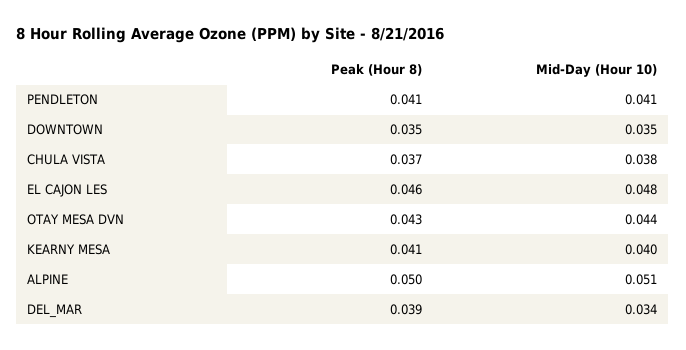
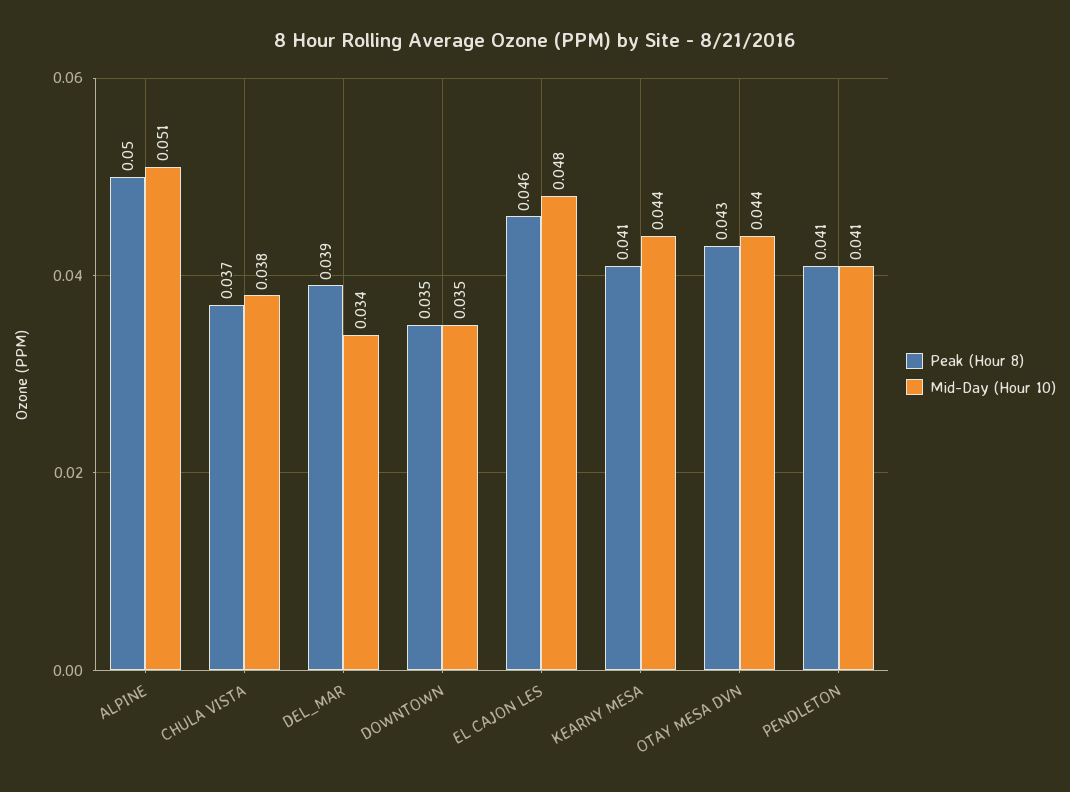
  {
    "Peak (Hour 8)": {
      "PENDLETON": 0.041,
      "DOWNTOWN": 0.035,
      "CHULA VISTA": 0.037,
      "EL CAJON LES": 0.046,
      "OTAY MESA DVN": 0.043,
      "KEARNY MESA": 0.041,
      "ALPINE": 0.05,
      "DEL_MAR": 0.039
    },
    "Mid-Day (Hour 10)": {
      "PENDLETON": 0.041,
      "DOWNTOWN": 0.035,
      "CHULA VISTA": 0.038,
      "EL CAJON LES": 0.048,
      "OTAY MESA DVN": 0.044,
-     "KEARNY MESA": 0.04,
+     "KEARNY MESA": 0.044,
      "ALPINE": 0.051,
      "DEL_MAR": 0.034
    }
  }

